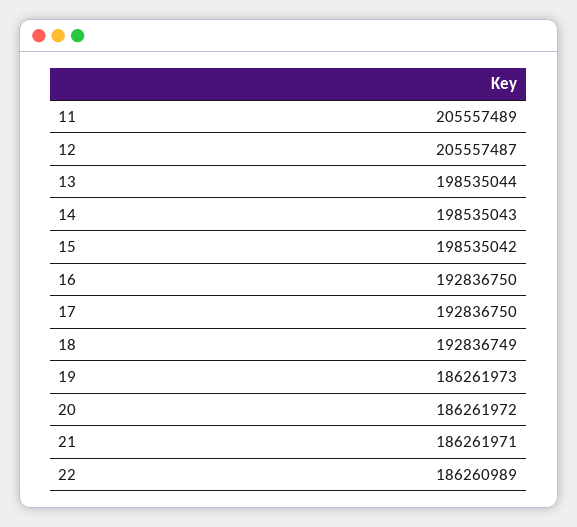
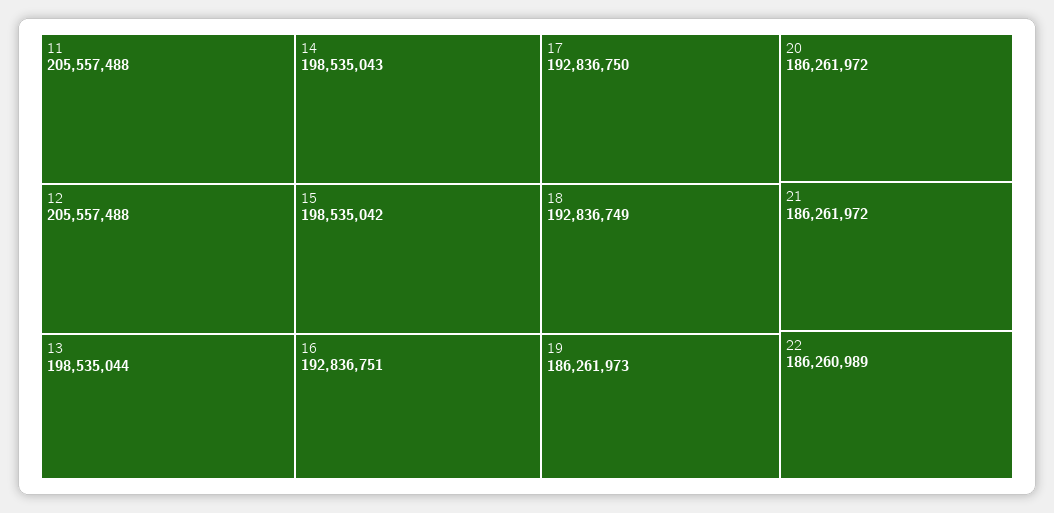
  {
-   "11": 205557489,
+   "11": 205557488,
-   "12": 205557487,
+   "12": 205557488,
    "13": 198535044,
    "14": 198535043,
    "15": 198535042,
-   "16": 192836750,
+   "16": 192836751,
    "17": 192836750,
    "18": 192836749,
    "19": 186261973,
    "20": 186261972,
-   "21": 186261971,
+   "21": 186261972,
    "22": 186260989
  }

